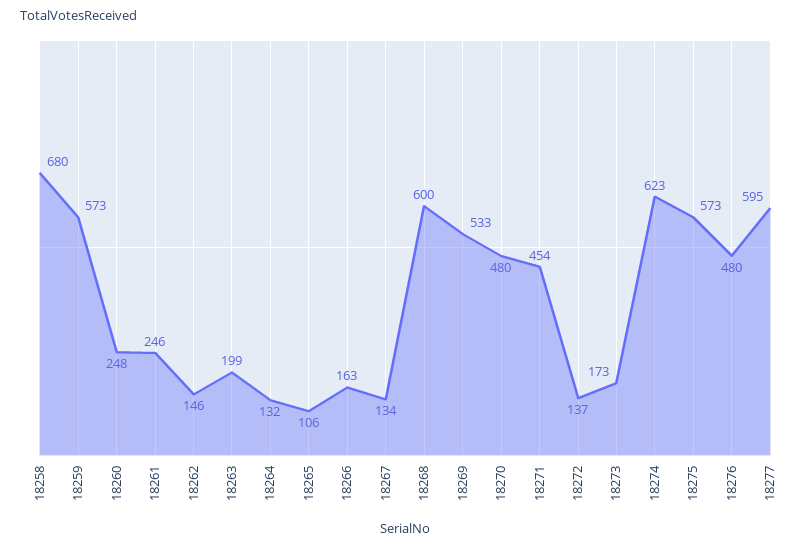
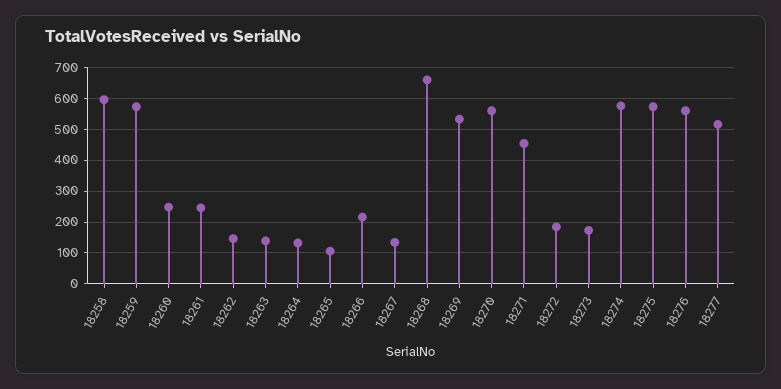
  {
-   "18258": 680,
+   "18258": 600,
    "18259": 573,
    "18260": 248,
    "18261": 246,
    "18262": 146,
-   "18263": 199,
+   "18263": 140,
    "18264": 132,
    "18265": 106,
-   "18266": 163,
+   "18266": 220,
    "18267": 134,
-   "18268": 600,
+   "18268": 660,
    "18269": 533,
-   "18270": 480,
+   "18270": 560,
    "18271": 454,
-   "18272": 137,
+   "18272": 180,
    "18273": 173,
-   "18274": 623,
+   "18274": 580,
    "18275": 573,
-   "18276": 480,
+   "18276": 560,
-   "18277": 595
+   "18277": 520
  }

